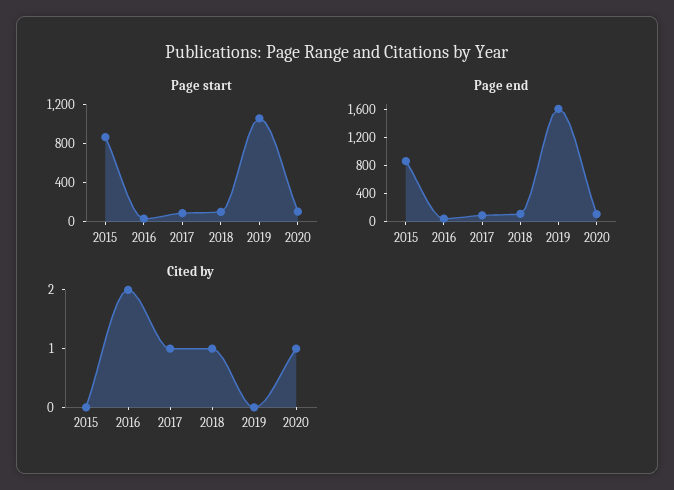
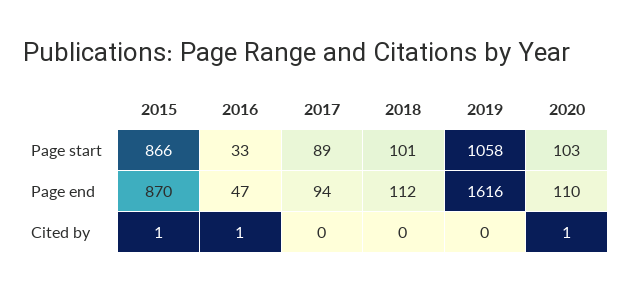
  {
    "Page start": {
      "2015": 866,
      "2016": 33,
      "2017": 89,
      "2018": 101,
      "2019": 1058,
      "2020": 103
    },
    "Page end": {
      "2015": 870,
      "2016": 47,
      "2017": 94,
      "2018": 112,
      "2019": 1616,
      "2020": 110
    },
    "Cited by": {
-     "2015": 0,
+     "2015": 1,
-     "2016": 2,
+     "2016": 1,
-     "2017": 1,
+     "2017": 0,
-     "2018": 1,
+     "2018": 0,
      "2019": 0,
      "2020": 1
    }
  }

